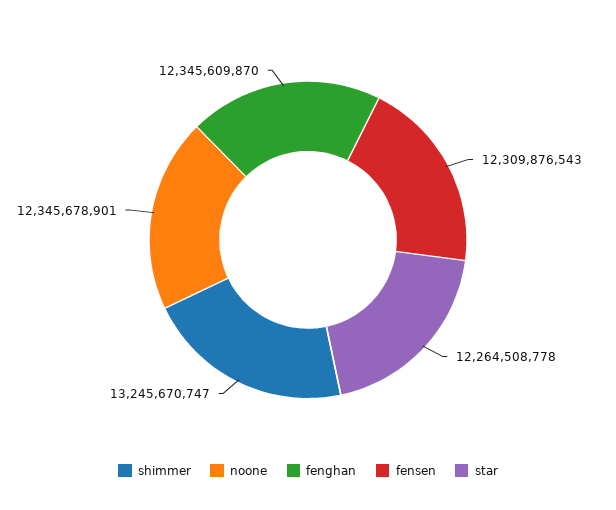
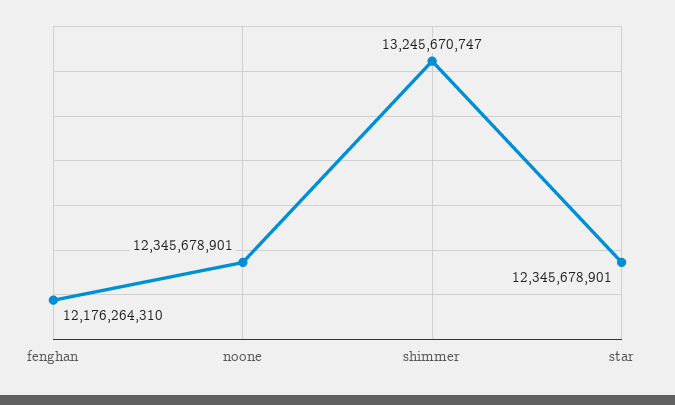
  {
    "shimmer": 13245670747,
    "noone": 12345678901,
-   "fenghan": 12345609870,
+   "fenghan": 12176264310,
-   "fensen": 12309876543,
-   "star": 12264508778
+   "star": 12345678901
  }

